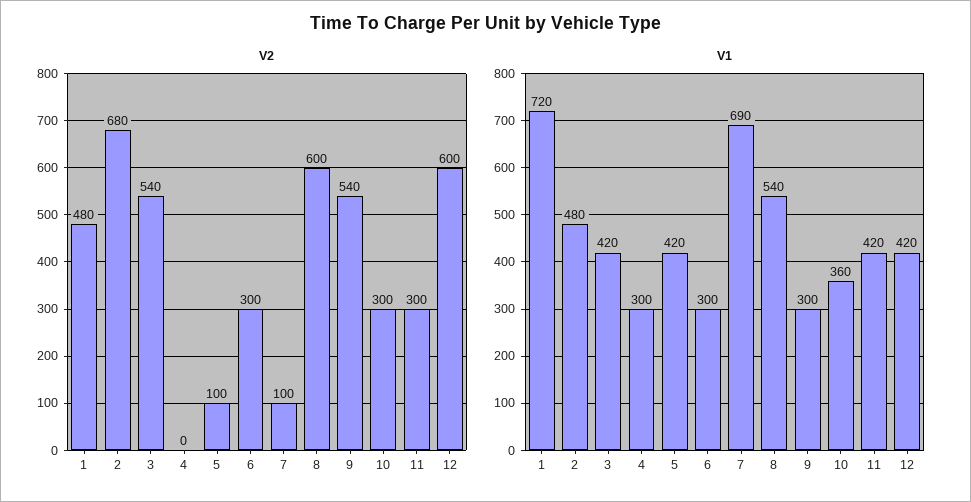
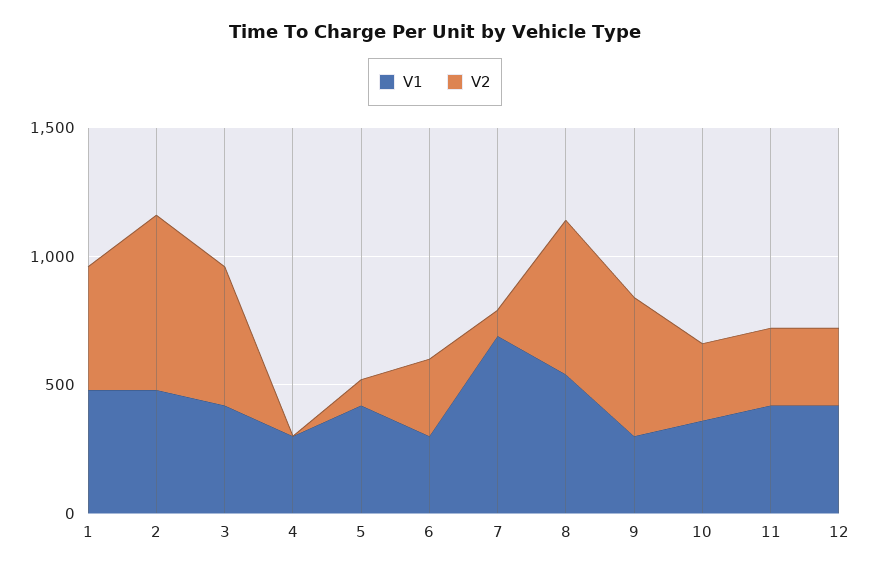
  {
    "V2": {
      "1": 480,
      "2": 680,
      "3": 540,
      "4": 0,
      "5": 100,
      "6": 300,
      "7": 100,
      "8": 600,
      "9": 540,
      "10": 300,
      "11": 300,
-     "12": 600
+     "12": 300
    },
    "V1": {
-     "1": 720,
+     "1": 500,
      "2": 480,
      "3": 420,
      "4": 300,
      "5": 420,
      "6": 300,
      "7": 690,
      "8": 540,
      "9": 300,
      "10": 360,
      "11": 420,
      "12": 420
    }
  }

